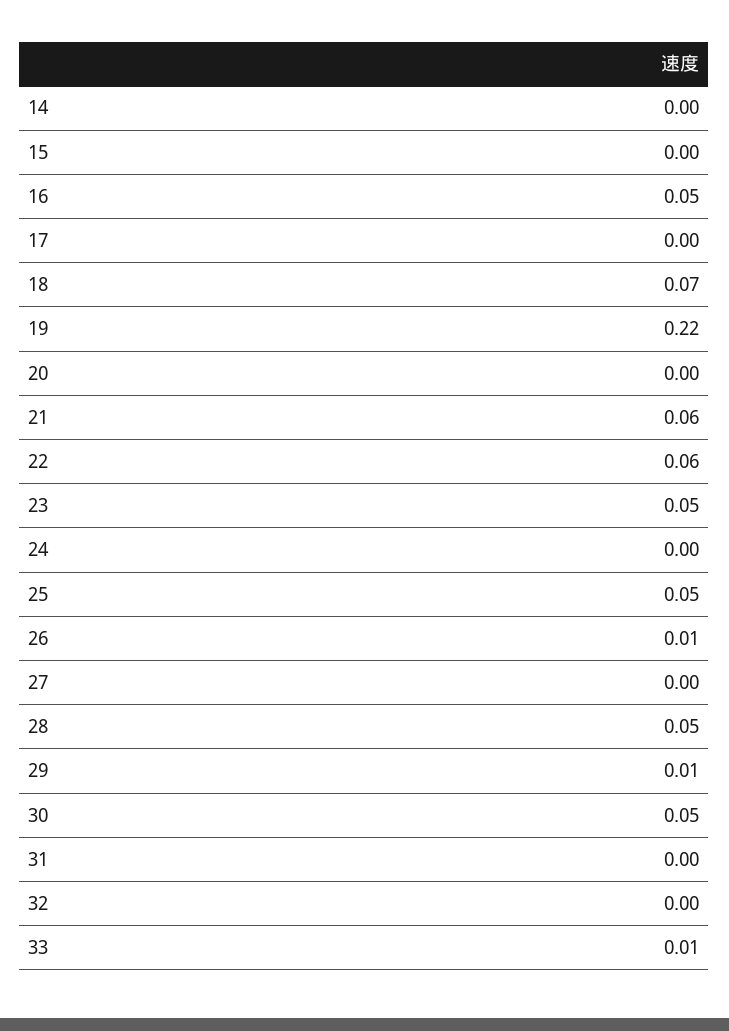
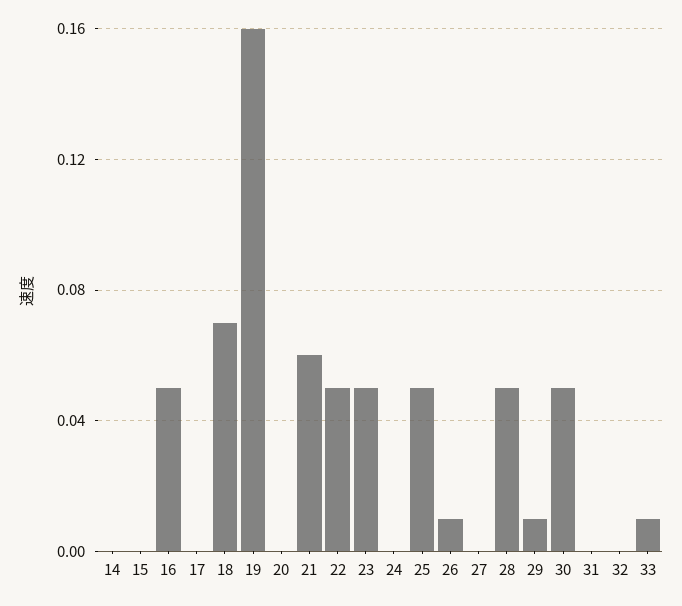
  {
    "14": 0,
    "15": 0,
    "16": 0.05,
    "17": 0,
    "18": 0.07,
-   "19": 0.22,
+   "19": 0.16,
    "20": 0,
    "21": 0.06,
-   "22": 0.06,
+   "22": 0.05,
    "23": 0.05,
    "24": 0,
    "25": 0.05,
    "26": 0.01,
    "27": 0,
    "28": 0.05,
    "29": 0.01,
    "30": 0.05,
    "31": 0,
    "32": 0,
    "33": 0.01
  }

